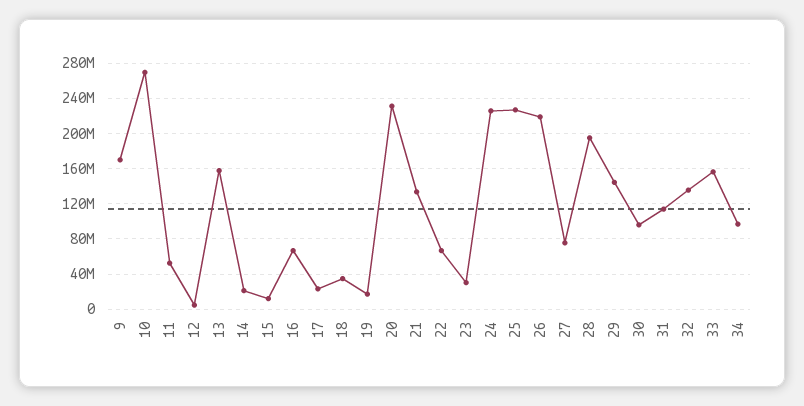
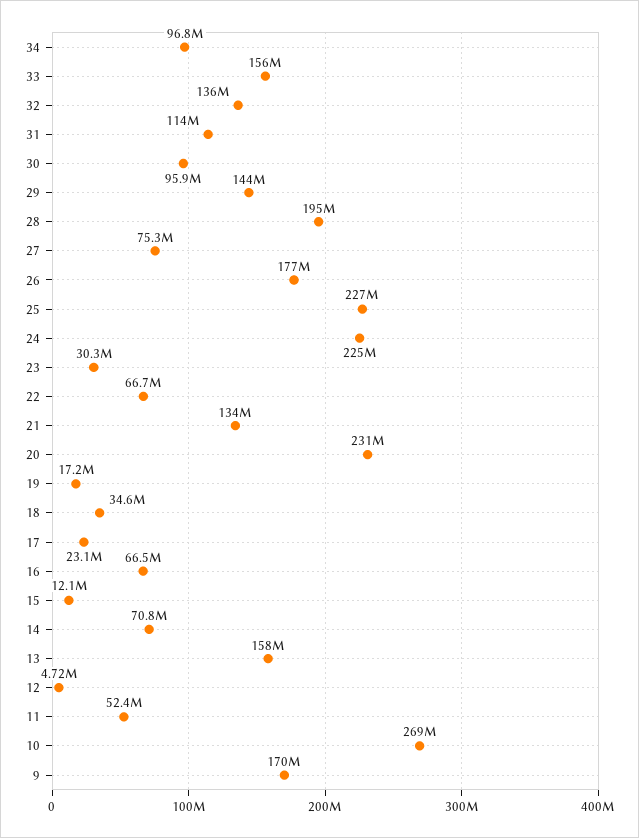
  {
    "9": 170000000,
    "10": 269000000,
    "11": 52400000,
    "12": 4720000,
    "13": 158000000,
-   "14": 20000000,
+   "14": 70800000,
    "15": 12100000,
    "16": 66500000,
    "17": 23100000,
    "18": 34600000,
    "19": 17200000,
    "20": 231000000,
    "21": 134000000,
    "22": 66700000,
    "23": 30300000,
    "24": 225000000,
    "25": 227000000,
-   "26": 220000000,
+   "26": 177000000,
    "27": 75300000,
    "28": 195000000,
    "29": 144000000,
    "30": 95900000,
    "31": 114000000,
    "32": 136000000,
    "33": 156000000,
    "34": 96800000
  }

